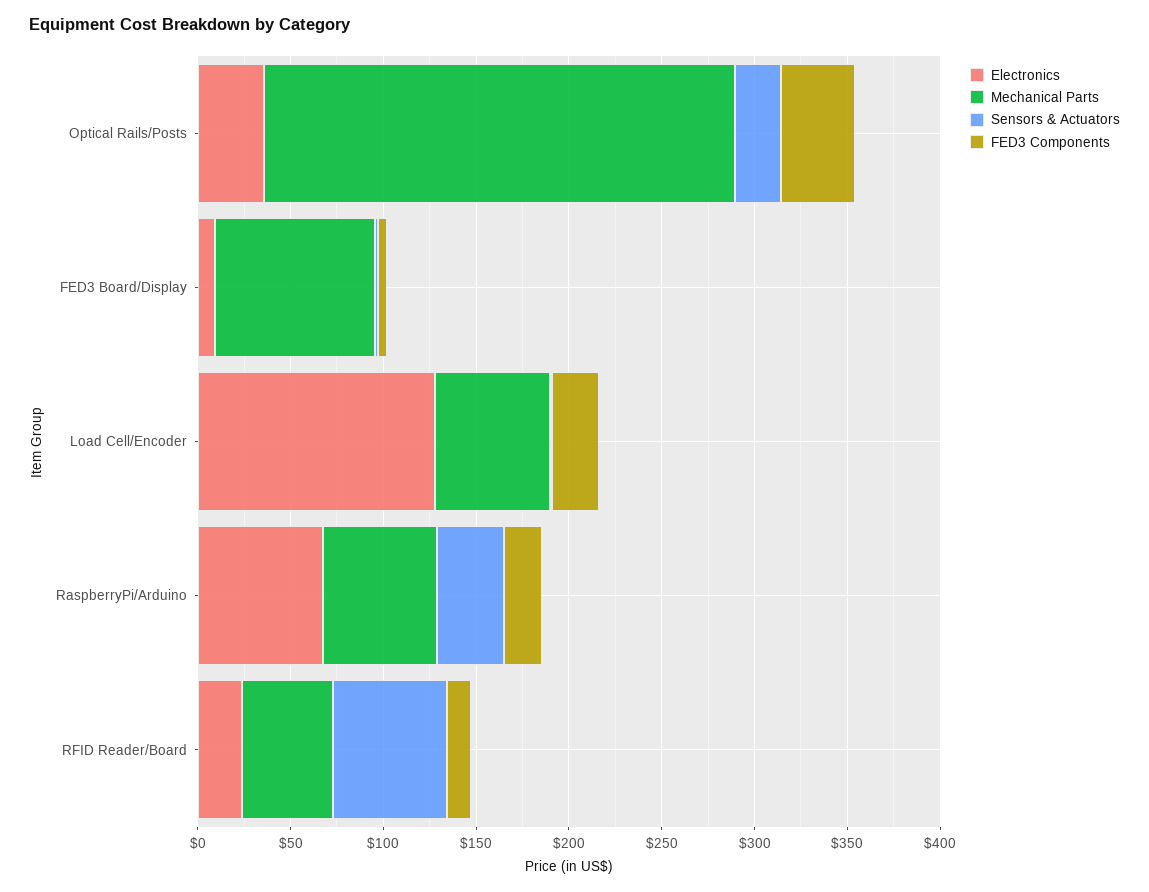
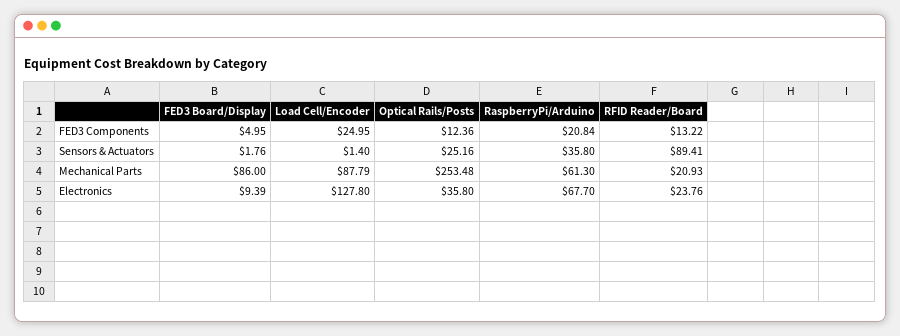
  {
    "Electronics": {
      "Optical Rails/Posts": 35.8,
      "FED3 Board/Display": 9.39,
      "Load Cell/Encoder": 127.8,
      "RaspberryPi/Arduino": 67.7,
      "RFID Reader/Board": 23.76
    },
    "Mechanical Parts": {
      "Optical Rails/Posts": 253.48,
      "FED3 Board/Display": 86,
-     "Load Cell/Encoder": 60,
+     "Load Cell/Encoder": 87.79,
      "RaspberryPi/Arduino": 61.3,
-     "RFID Reader/Board": 50
+     "RFID Reader/Board": 20.93
    },
    "Sensors & Actuators": {
      "Optical Rails/Posts": 25.16,
      "FED3 Board/Display": 1.76,
      "Load Cell/Encoder": 1.4,
      "RaspberryPi/Arduino": 35.8,
-     "RFID Reader/Board": 60
+     "RFID Reader/Board": 89.41
    },
    "FED3 Components": {
-     "Optical Rails/Posts": 40,
+     "Optical Rails/Posts": 12.36,
      "FED3 Board/Display": 4.95,
      "Load Cell/Encoder": 24.95,
      "RaspberryPi/Arduino": 20.84,
      "RFID Reader/Board": 13.22
    }
  }

